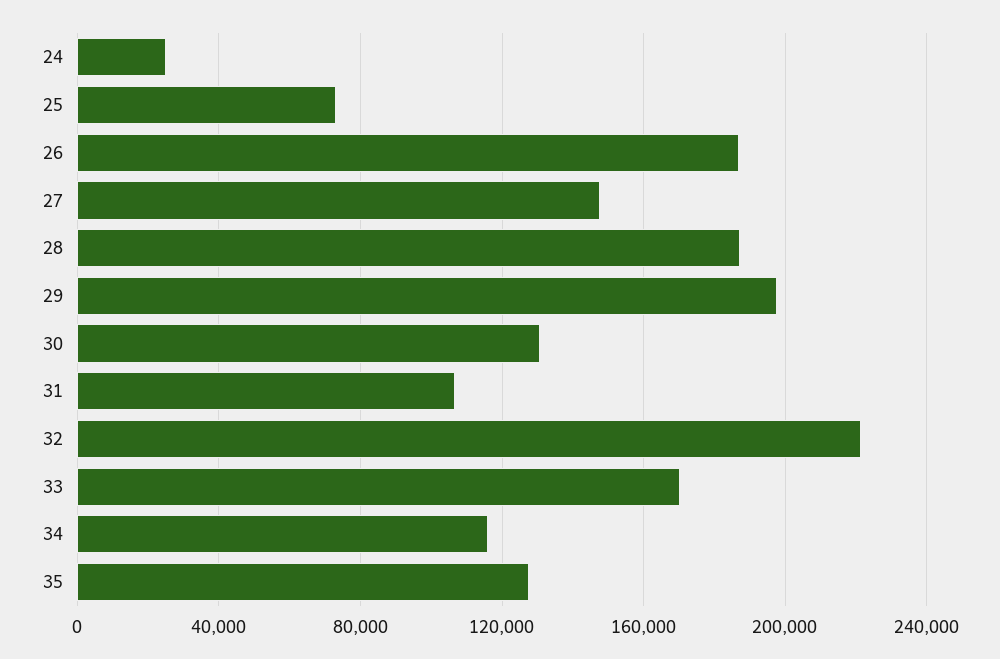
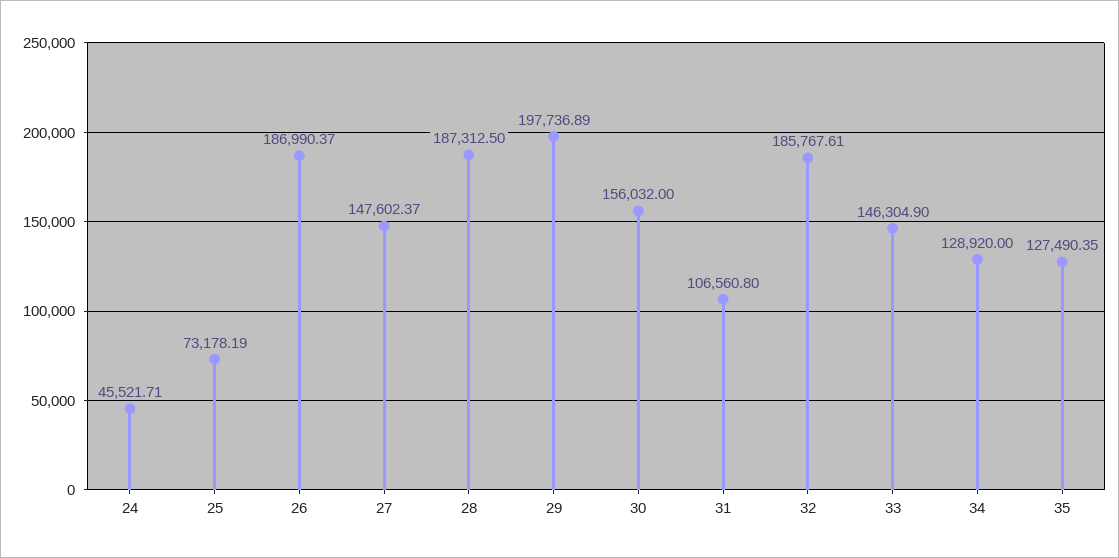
  {
-   "24": 25000,
+   "24": 45521.71,
    "25": 73178.19,
    "26": 186990.37,
    "27": 147602.37,
    "28": 187312.5,
    "29": 197736.89,
-   "30": 130000,
+   "30": 156032,
    "31": 106560.8,
-   "32": 220000,
+   "32": 185767.61,
-   "33": 170000,
+   "33": 146304.9,
-   "34": 115000,
+   "34": 128920,
    "35": 127490.35
  }

